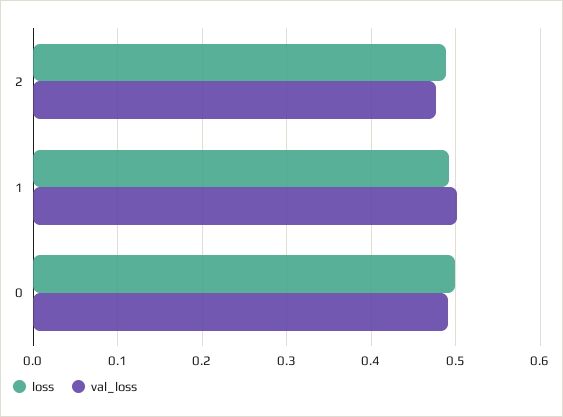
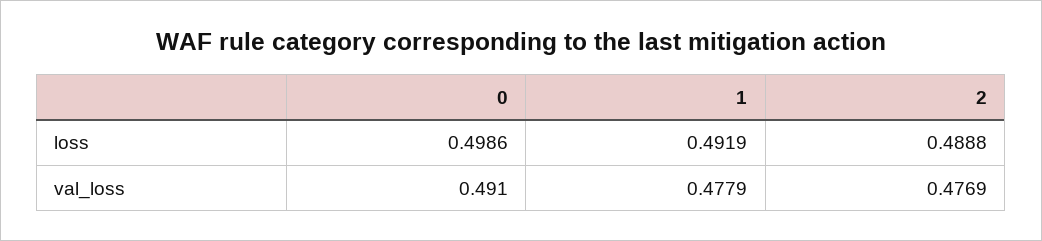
  {
    "loss": {
      "2": 0.4888,
      "1": 0.4919,
      "0": 0.4986
    },
    "val_loss": {
      "2": 0.4769,
-     "1": 0.5,
+     "1": 0.4779,
      "0": 0.491
    }
  }

